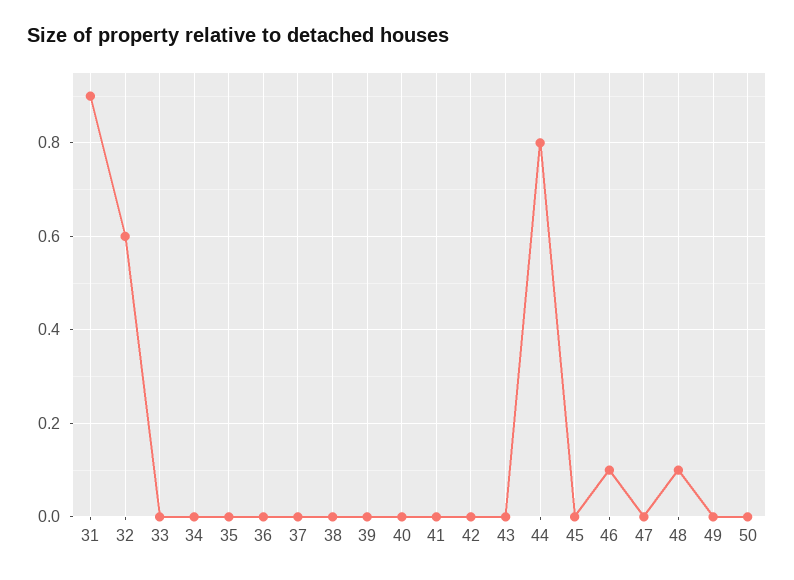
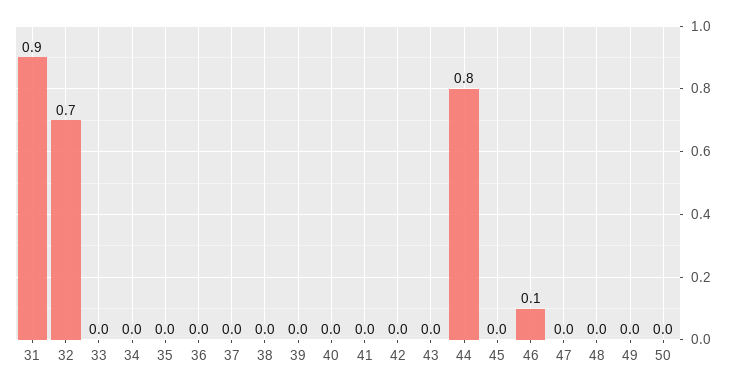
  {
    "31": 0.9,
-   "32": 0.6,
+   "32": 0.7,
    "33": 0,
    "34": 0,
    "35": 0,
    "36": 0,
    "37": 0,
    "38": 0,
    "39": 0,
    "40": 0,
    "41": 0,
    "42": 0,
    "43": 0,
    "44": 0.8,
    "45": 0,
    "46": 0.1,
    "47": 0,
-   "48": 0.1,
+   "48": 0,
    "49": 0,
    "50": 0
  }

